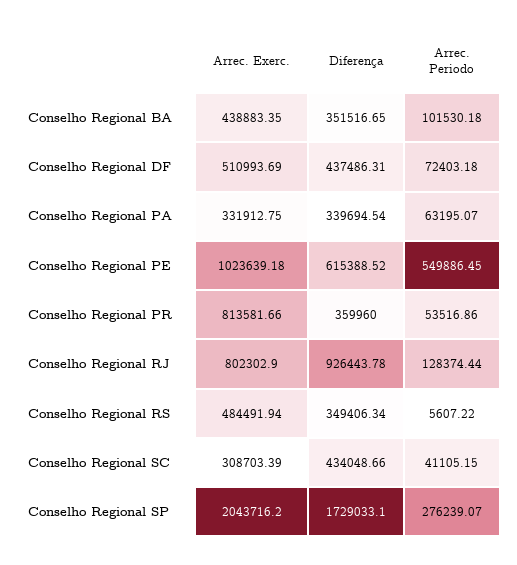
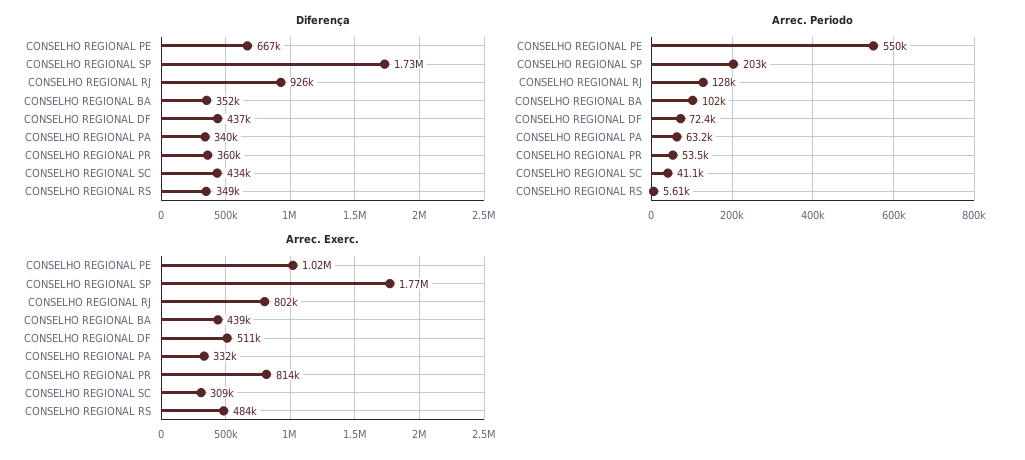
  {
    "Arrec. Exerc.": {
      "Conselho Regional BA": 438883.35,
      "Conselho Regional DF": 510993.69,
      "Conselho Regional PA": 331912.75,
      "Conselho Regional PE": 1023639.18,
      "Conselho Regional PR": 813581.66,
      "Conselho Regional RJ": 802302.9,
      "Conselho Regional RS": 484491.94,
      "Conselho Regional SC": 308703.39,
-     "Conselho Regional SP": 2043716.2
+     "Conselho Regional SP": 1770000
    },
    "Diferença": {
      "Conselho Regional BA": 351516.65,
      "Conselho Regional DF": 437486.31,
      "Conselho Regional PA": 339694.54,
-     "Conselho Regional PE": 615388.52,
+     "Conselho Regional PE": 667000,
      "Conselho Regional PR": 359960,
      "Conselho Regional RJ": 926443.78,
      "Conselho Regional RS": 349406.34,
      "Conselho Regional SC": 434048.66,
      "Conselho Regional SP": 1729033.1
    },
    "Arrec. Periodo": {
      "Conselho Regional BA": 101530.18,
      "Conselho Regional DF": 72403.18,
      "Conselho Regional PA": 63195.07,
      "Conselho Regional PE": 549886.45,
      "Conselho Regional PR": 53516.86,
      "Conselho Regional RJ": 128374.44,
      "Conselho Regional RS": 5607.22,
      "Conselho Regional SC": 41105.15,
-     "Conselho Regional SP": 276239.07
+     "Conselho Regional SP": 203000
    }
  }

